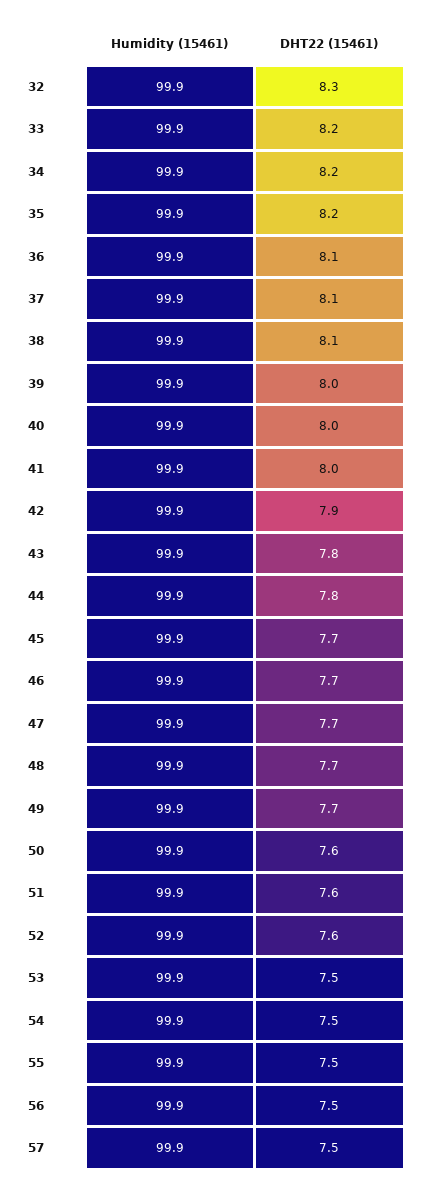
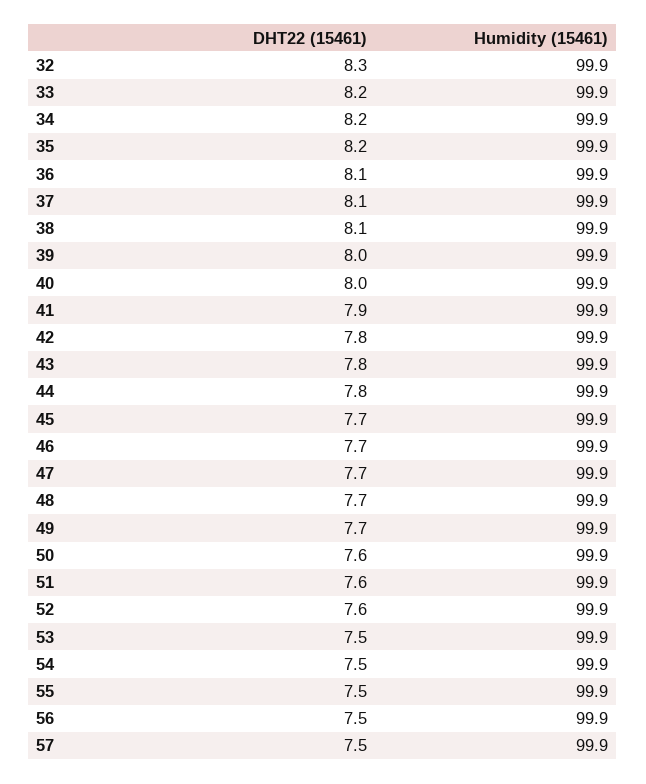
  {
    "Humidity (15461)": {
      "32": 99.9,
      "33": 99.9,
      "34": 99.9,
      "35": 99.9,
      "36": 99.9,
      "37": 99.9,
      "38": 99.9,
      "39": 99.9,
      "40": 99.9,
      "41": 99.9,
      "42": 99.9,
      "43": 99.9,
      "44": 99.9,
      "45": 99.9,
      "46": 99.9,
      "47": 99.9,
      "48": 99.9,
      "49": 99.9,
      "50": 99.9,
      "51": 99.9,
      "52": 99.9,
      "53": 99.9,
      "54": 99.9,
      "55": 99.9,
      "56": 99.9,
      "57": 99.9
    },
    "DHT22 (15461)": {
      "32": 8.3,
      "33": 8.2,
      "34": 8.2,
      "35": 8.2,
      "36": 8.1,
      "37": 8.1,
      "38": 8.1,
      "39": 8,
      "40": 8,
-     "41": 8,
+     "41": 7.9,
-     "42": 7.9,
+     "42": 7.8,
      "43": 7.8,
      "44": 7.8,
      "45": 7.7,
      "46": 7.7,
      "47": 7.7,
      "48": 7.7,
      "49": 7.7,
      "50": 7.6,
      "51": 7.6,
      "52": 7.6,
      "53": 7.5,
      "54": 7.5,
      "55": 7.5,
      "56": 7.5,
      "57": 7.5
    }
  }

